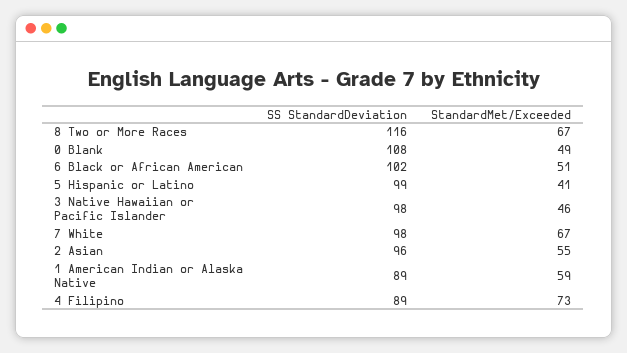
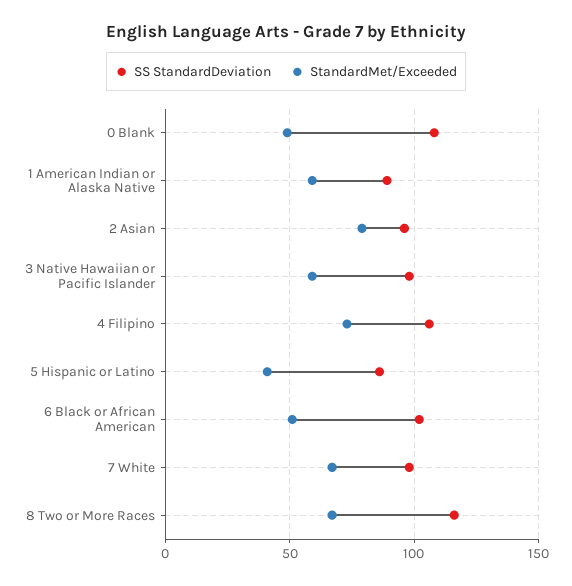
  {
    "SS StandardDeviation": {
      "8 Two or More Races": 116,
      "0 Blank": 108,
      "6 Black or African American": 102,
-     "5 Hispanic or Latino": 99,
+     "5 Hispanic or Latino": 85,
      "3 Native Hawaiian or Pacific Islander": 98,
      "7 White": 98,
      "2 Asian": 96,
      "1 American Indian or Alaska Native": 89,
-     "4 Filipino": 89
+     "4 Filipino": 105
    },
    "StandardMet/Exceeded": {
      "8 Two or More Races": 67,
      "0 Blank": 49,
      "6 Black or African American": 51,
      "5 Hispanic or Latino": 41,
-     "3 Native Hawaiian or Pacific Islander": 46,
+     "3 Native Hawaiian or Pacific Islander": 60,
      "7 White": 67,
-     "2 Asian": 55,
+     "2 Asian": 80,
      "1 American Indian or Alaska Native": 59,
      "4 Filipino": 73
    }
  }

